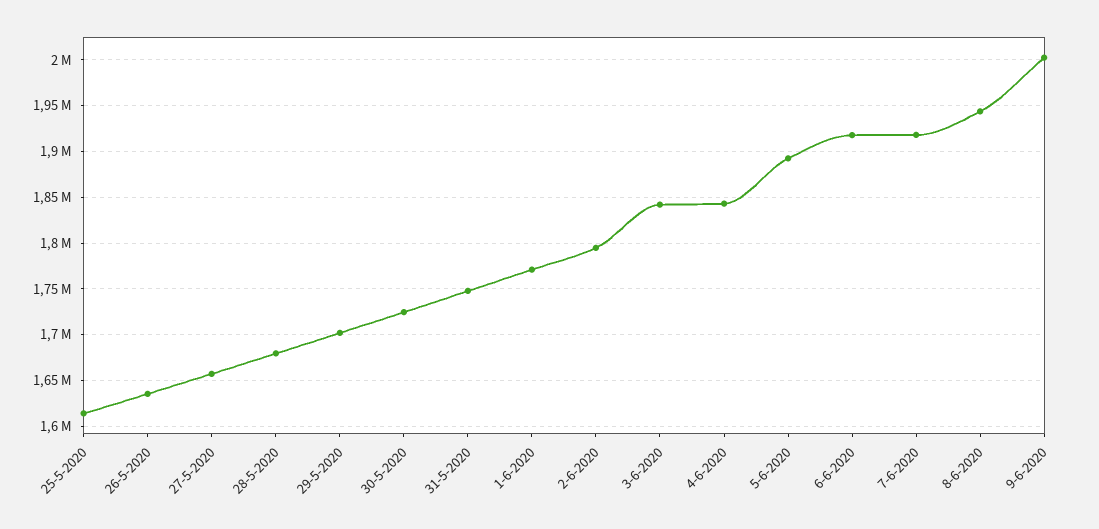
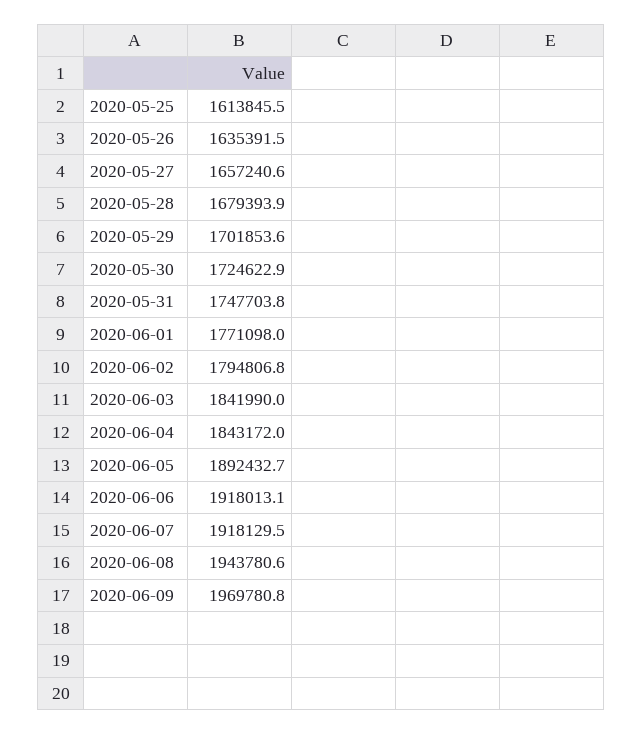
  {
    "25-5-2020": 1613845.5,
    "26-5-2020": 1635391.5,
    "27-5-2020": 1657240.6,
    "28-5-2020": 1679393.9,
    "29-5-2020": 1701853.6,
    "30-5-2020": 1724622.9,
    "31-5-2020": 1747703.8,
    "1-6-2020": 1771098,
    "2-6-2020": 1794806.8,
    "3-6-2020": 1841990,
    "4-6-2020": 1843172,
    "5-6-2020": 1892432.7,
    "6-6-2020": 1918013.1,
    "7-6-2020": 1918129.5,
    "8-6-2020": 1943780.6,
-   "9-6-2020": 2000000
+   "9-6-2020": 1969780.8
  }

